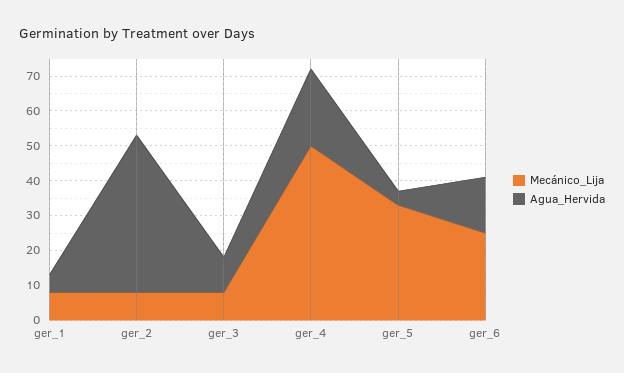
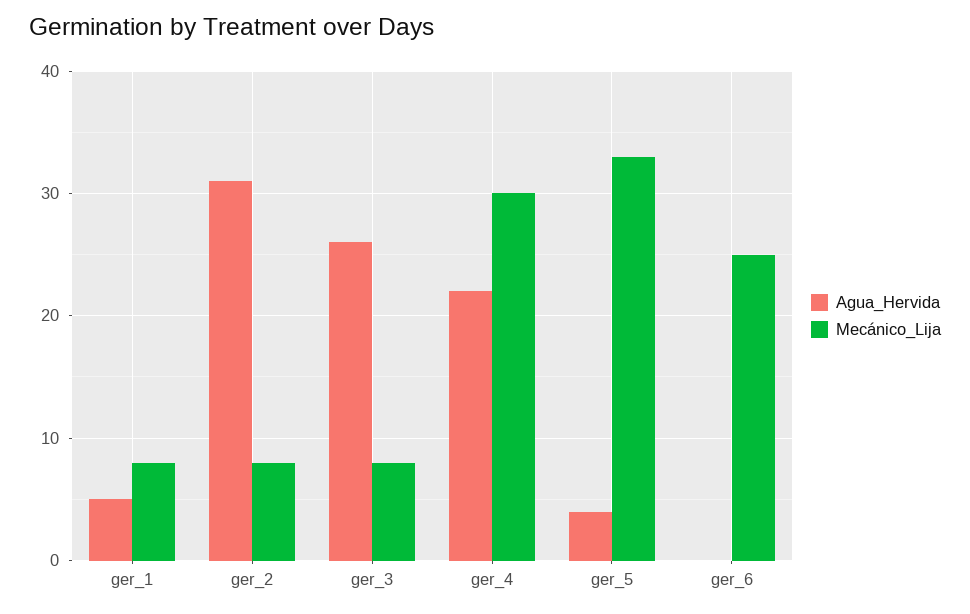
  {
    "Mecánico_Lija": {
      "ger_1": 8,
      "ger_2": 8,
      "ger_3": 8,
-     "ger_4": 50,
+     "ger_4": 30,
      "ger_5": 33,
      "ger_6": 25
    },
    "Agua_Hervida": {
      "ger_1": 5,
-     "ger_2": 45,
+     "ger_2": 31,
-     "ger_3": 10,
+     "ger_3": 26,
      "ger_4": 22,
      "ger_5": 4,
-     "ger_6": 15
+     "ger_6": 0
    }
  }

